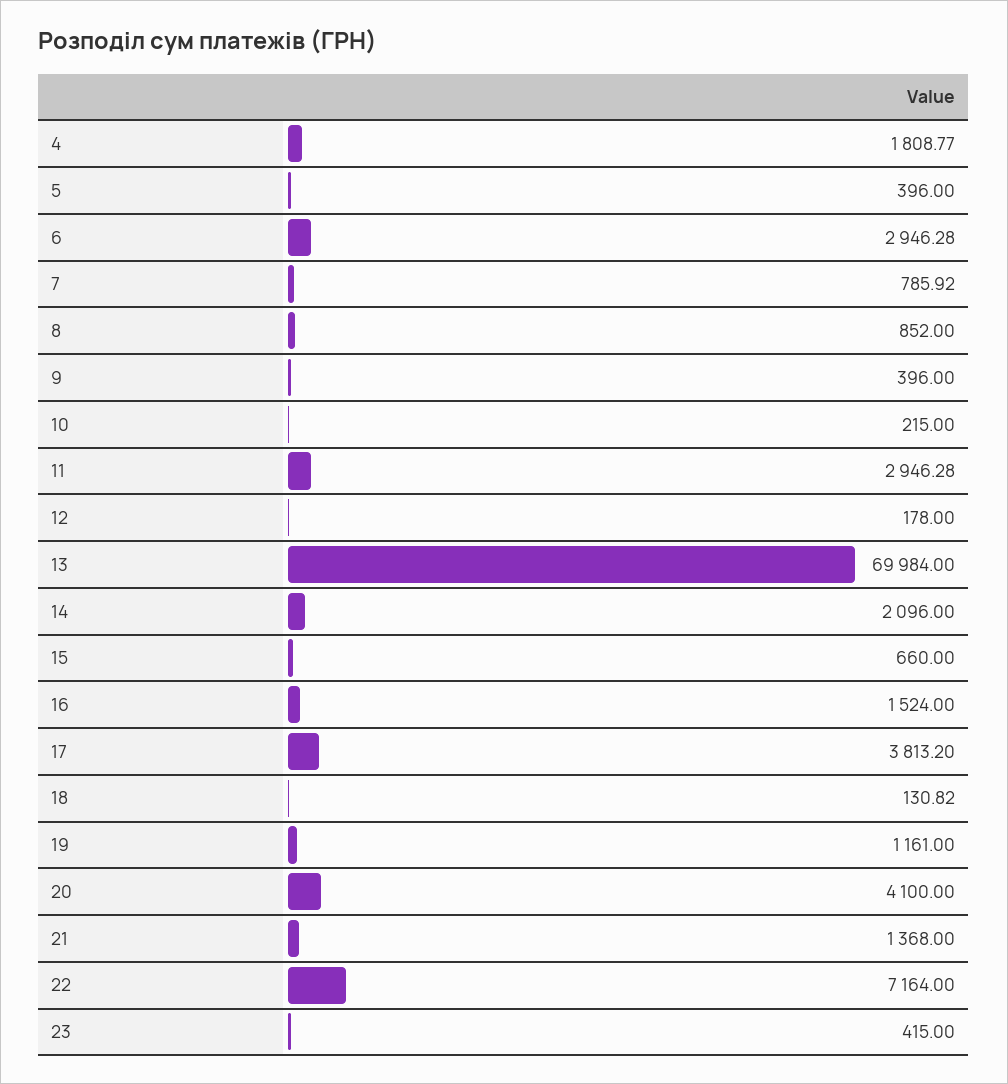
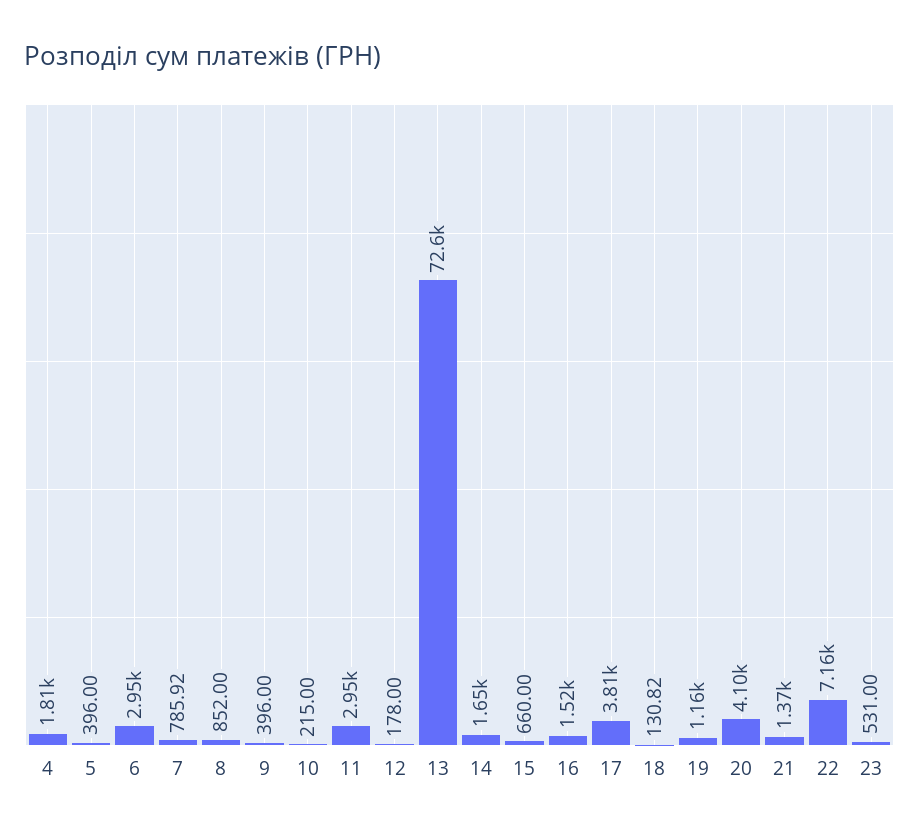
  {
    "4": 1808.77,
    "5": 396,
    "6": 2946.28,
    "7": 785.92,
    "8": 852,
    "9": 396,
    "10": 215,
    "11": 2946.28,
    "12": 178,
-   "13": 69984,
+   "13": 72600,
-   "14": 2096,
+   "14": 1650,
    "15": 660,
    "16": 1524,
    "17": 3813.2,
    "18": 130.82,
    "19": 1161,
    "20": 4100,
    "21": 1368,
    "22": 7164,
-   "23": 415
+   "23": 531
  }

